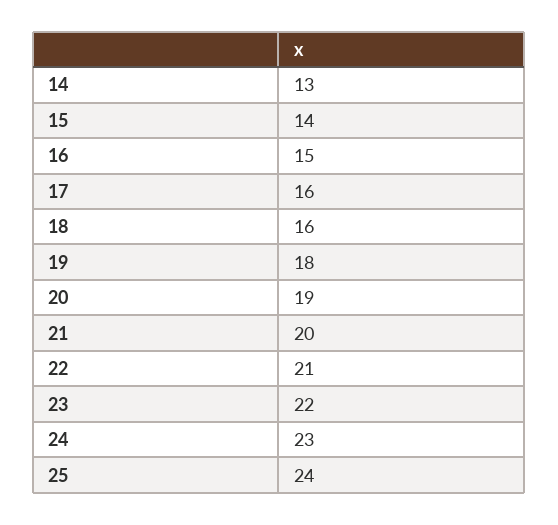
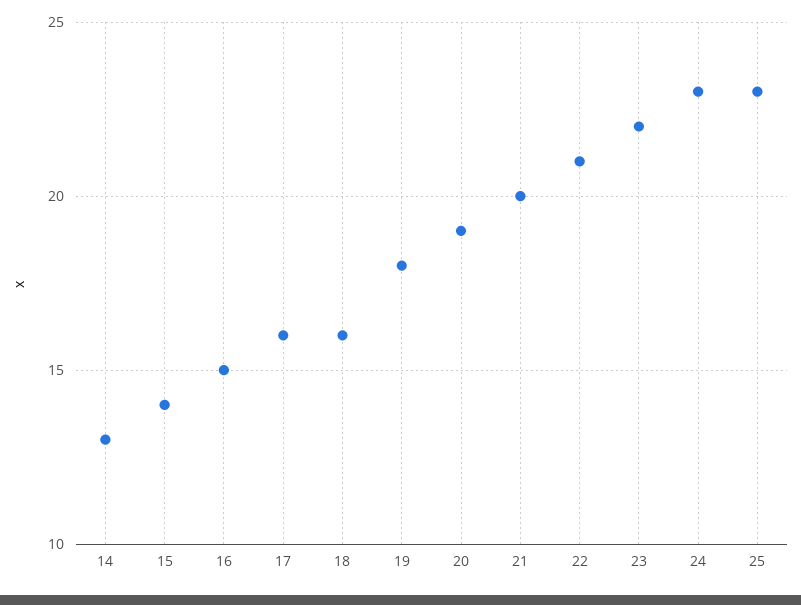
  {
    "14": 13,
    "15": 14,
    "16": 15,
    "17": 16,
    "18": 16,
    "19": 18,
    "20": 19,
    "21": 20,
    "22": 21,
    "23": 22,
    "24": 23,
-   "25": 24
+   "25": 23
  }

